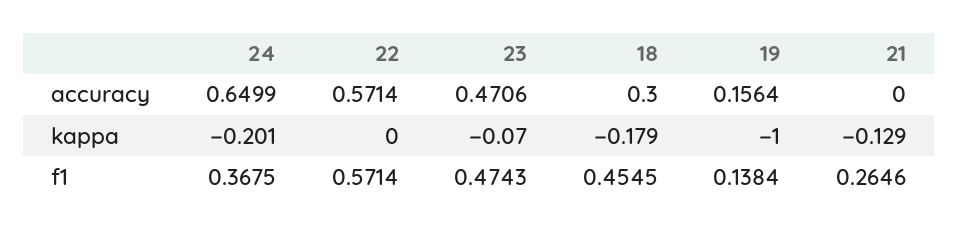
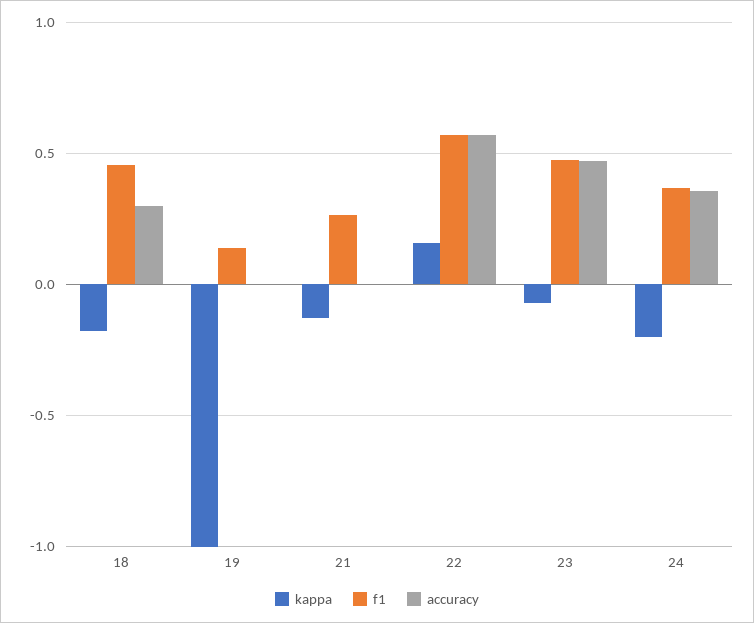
  {
    "accuracy": {
-     "24": 0.6499,
+     "24": 0.35,
      "22": 0.5714,
      "23": 0.4706,
      "18": 0.3,
-     "19": 0.1564,
+     "19": 0,
      "21": 0
    },
    "kappa": {
      "24": -0.201,
-     "22": 0,
+     "22": 0.15,
      "23": -0.07,
      "18": -0.179,
      "19": -1,
      "21": -0.129
    },
    "f1": {
      "24": 0.3675,
      "22": 0.5714,
      "23": 0.4743,
      "18": 0.4545,
      "19": 0.1384,
      "21": 0.2646
    }
  }

